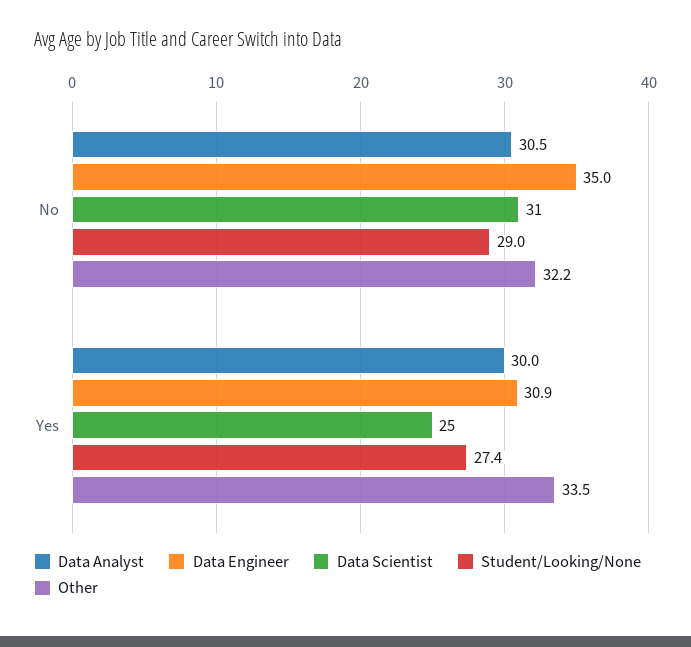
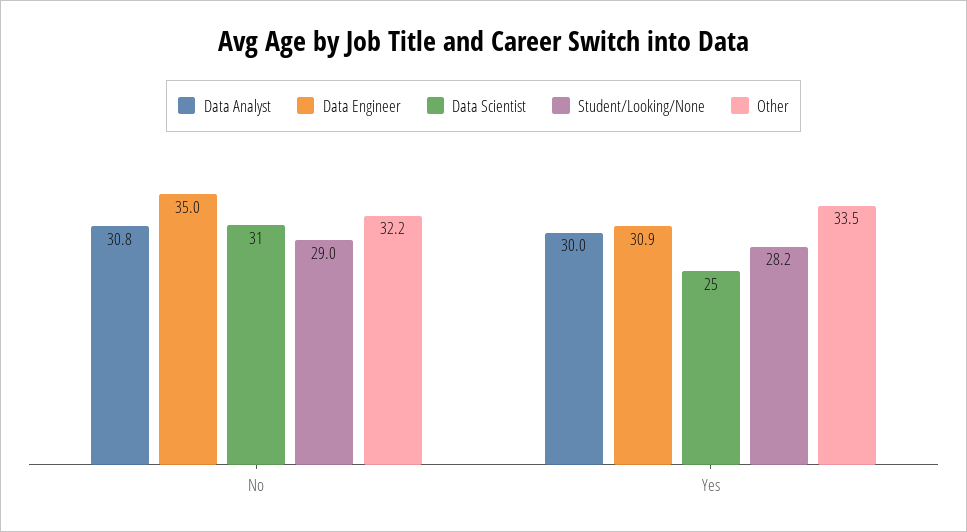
  {
    "Data Analyst": {
-     "No": 30.5,
+     "No": 30.8,
      "Yes": 30
    },
    "Data Engineer": {
      "No": 35,
      "Yes": 30.9
    },
    "Data Scientist": {
      "No": 31,
      "Yes": 25
    },
    "Student/Looking/None": {
      "No": 29,
-     "Yes": 27.4
+     "Yes": 28.2
    },
    "Other": {
      "No": 32.2,
      "Yes": 33.5
    }
  }

